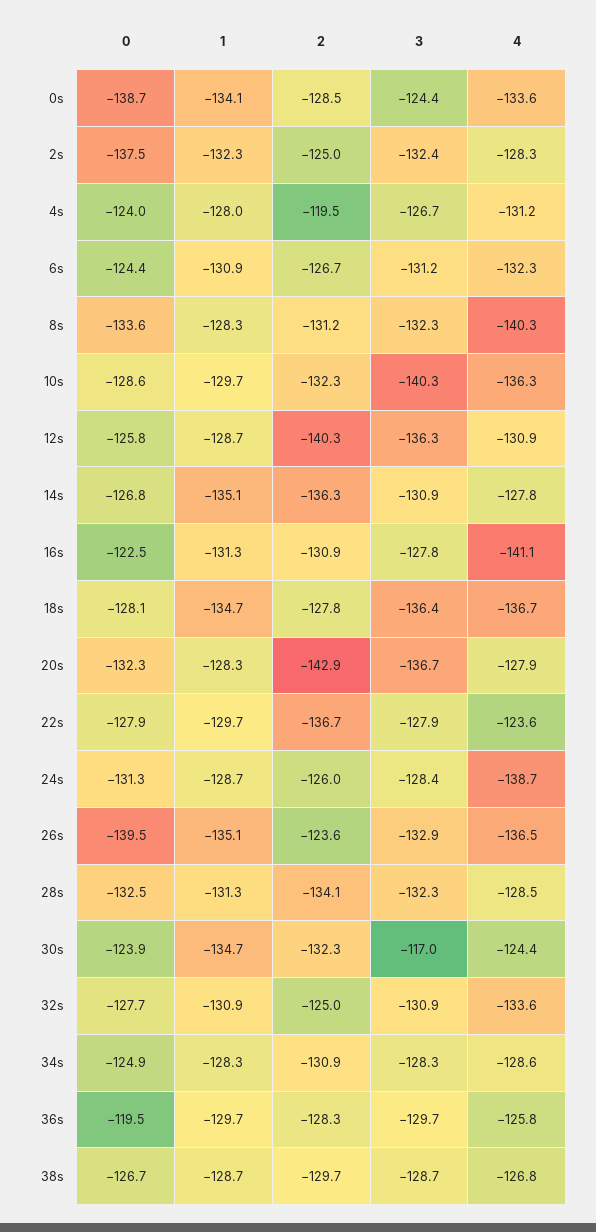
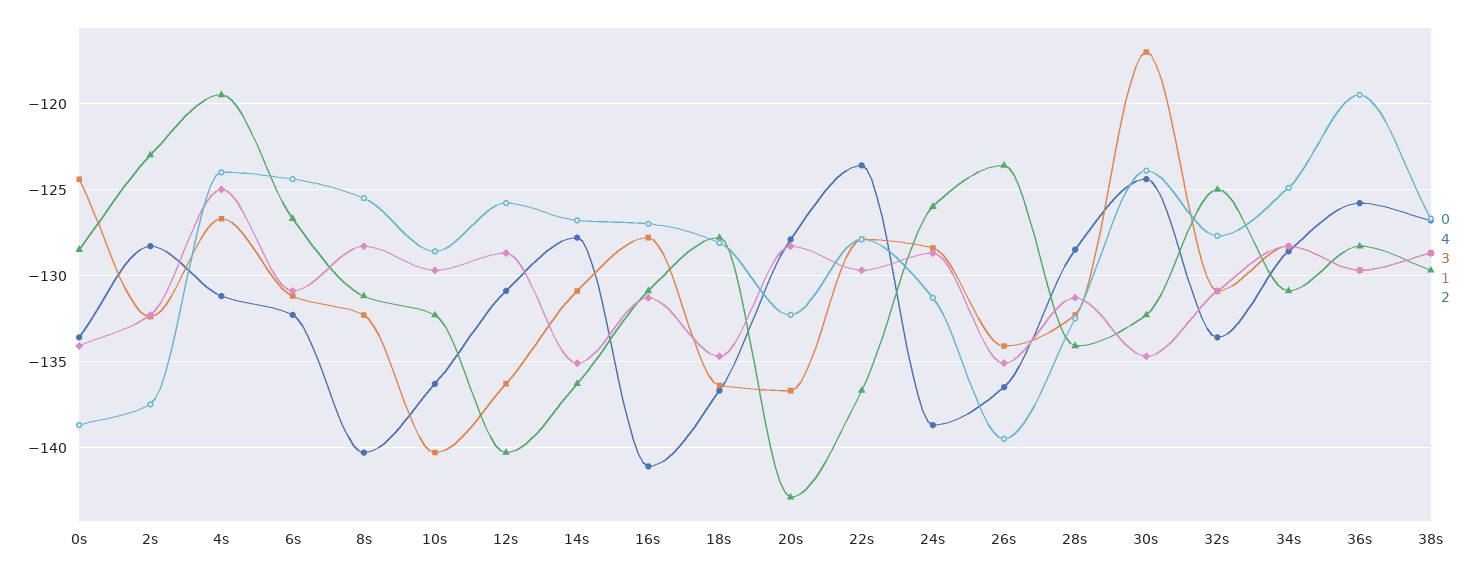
  {
    "0": {
      "0s": -138.7,
      "2s": -137.5,
      "4s": -124,
      "6s": -124.4,
-     "8s": -133.6,
+     "8s": -125.5,
      "10s": -128.6,
      "12s": -125.8,
      "14s": -126.8,
-     "16s": -122.5,
+     "16s": -127,
      "18s": -128.1,
      "20s": -132.3,
      "22s": -127.9,
      "24s": -131.3,
      "26s": -139.5,
      "28s": -132.5,
      "30s": -123.9,
      "32s": -127.7,
      "34s": -124.9,
      "36s": -119.5,
      "38s": -126.7
    },
    "1": {
      "0s": -134.1,
      "2s": -132.3,
-     "4s": -128,
+     "4s": -125,
      "6s": -130.9,
      "8s": -128.3,
      "10s": -129.7,
      "12s": -128.7,
      "14s": -135.1,
      "16s": -131.3,
      "18s": -134.7,
      "20s": -128.3,
      "22s": -129.7,
      "24s": -128.7,
      "26s": -135.1,
      "28s": -131.3,
      "30s": -134.7,
      "32s": -130.9,
      "34s": -128.3,
      "36s": -129.7,
      "38s": -128.7
    },
    "2": {
      "0s": -128.5,
-     "2s": -125,
+     "2s": -123,
      "4s": -119.5,
      "6s": -126.7,
      "8s": -131.2,
      "10s": -132.3,
      "12s": -140.3,
      "14s": -136.3,
      "16s": -130.9,
      "18s": -127.8,
      "20s": -142.9,
      "22s": -136.7,
      "24s": -126,
      "26s": -123.6,
      "28s": -134.1,
      "30s": -132.3,
      "32s": -125,
      "34s": -130.9,
      "36s": -128.3,
      "38s": -129.7
    },
    "3": {
      "0s": -124.4,
      "2s": -132.4,
      "4s": -126.7,
      "6s": -131.2,
      "8s": -132.3,
      "10s": -140.3,
      "12s": -136.3,
      "14s": -130.9,
      "16s": -127.8,
      "18s": -136.4,
      "20s": -136.7,
      "22s": -127.9,
      "24s": -128.4,
-     "26s": -132.9,
+     "26s": -134,
      "28s": -132.3,
      "30s": -117,
      "32s": -130.9,
      "34s": -128.3,
      "36s": -129.7,
      "38s": -128.7
    },
    "4": {
      "0s": -133.6,
      "2s": -128.3,
      "4s": -131.2,
      "6s": -132.3,
      "8s": -140.3,
      "10s": -136.3,
      "12s": -130.9,
      "14s": -127.8,
      "16s": -141.1,
      "18s": -136.7,
      "20s": -127.9,
      "22s": -123.6,
      "24s": -138.7,
      "26s": -136.5,
      "28s": -128.5,
      "30s": -124.4,
      "32s": -133.6,
      "34s": -128.6,
      "36s": -125.8,
      "38s": -126.8
    }
  }

